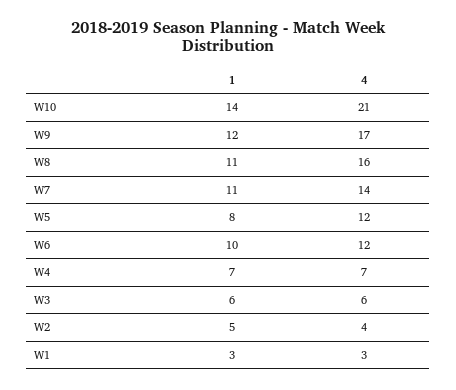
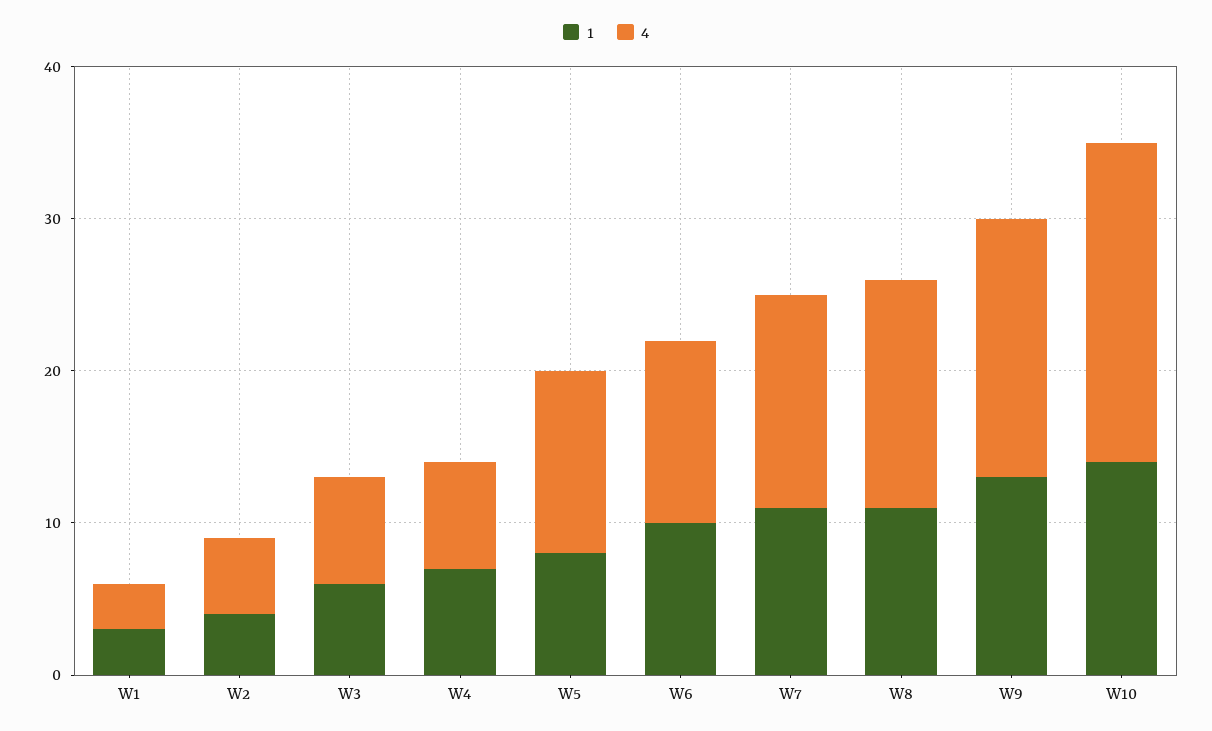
  {
    "1": {
      "W10": 14,
-     "W9": 12,
+     "W9": 13,
      "W8": 11,
      "W7": 11,
      "W5": 8,
      "W6": 10,
      "W4": 7,
      "W3": 6,
-     "W2": 5,
+     "W2": 4,
      "W1": 3
    },
    "4": {
      "W10": 21,
      "W9": 17,
-     "W8": 16,
+     "W8": 15,
      "W7": 14,
      "W5": 12,
      "W6": 12,
      "W4": 7,
-     "W3": 6,
+     "W3": 7,
-     "W2": 4,
+     "W2": 5,
      "W1": 3
    }
  }

